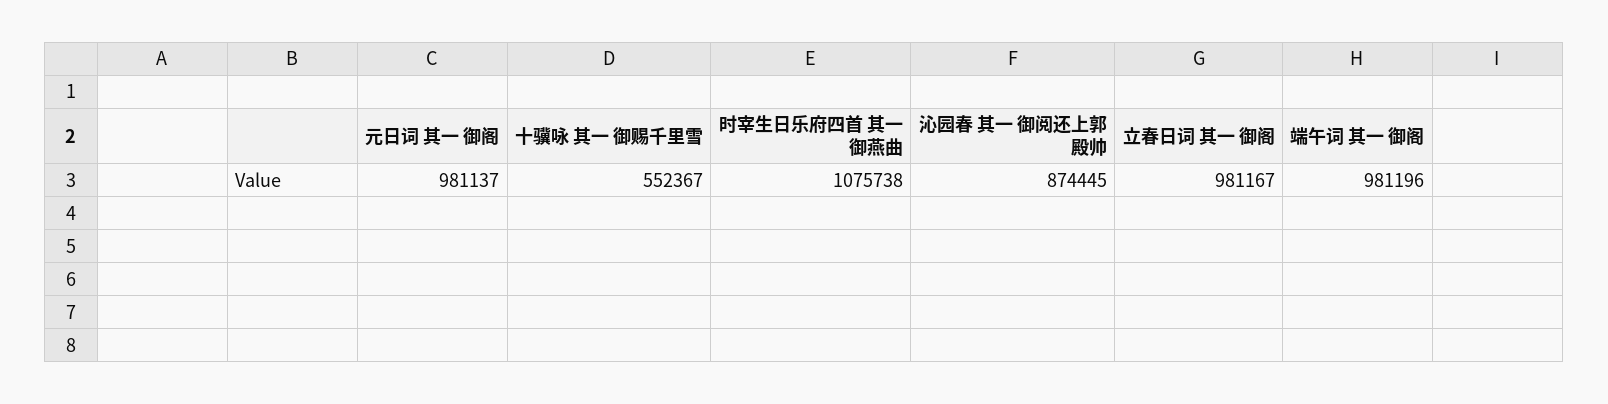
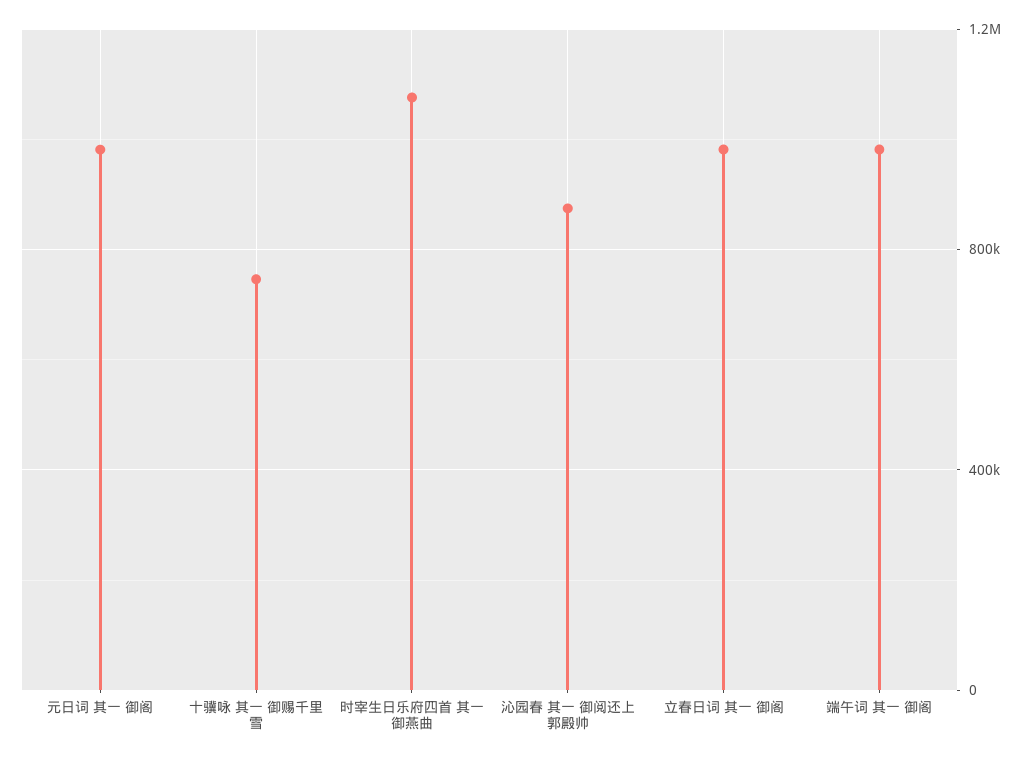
  {
    "元日词 其一 御阁": 981137,
-   "十骥咏 其一 御赐千里雪": 552367,
+   "十骥咏 其一 御赐千里雪": 750000,
    "时宰生日乐府四首 其一 御燕曲": 1075738,
    "沁园春 其一 御阅还上郭殿帅": 874445,
    "立春日词 其一 御阁": 981167,
    "端午词 其一 御阁": 981196
  }

